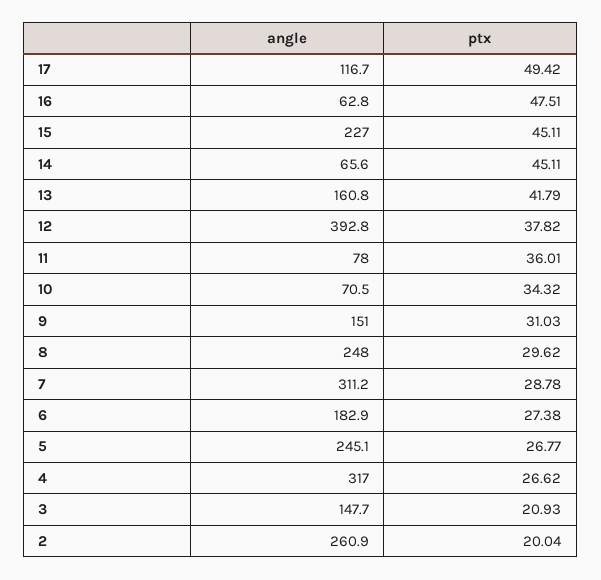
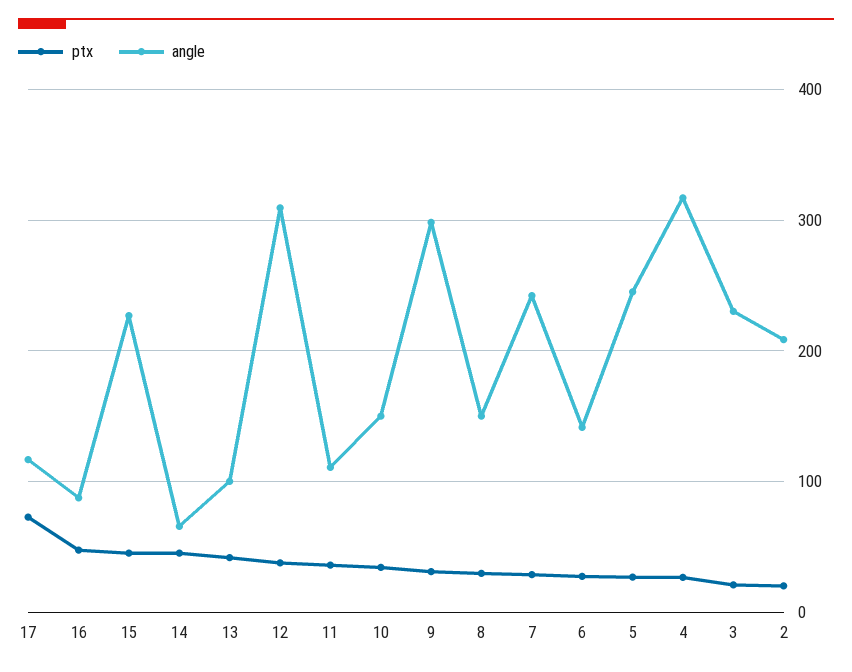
  {
    "angle": {
      "17": 116.7,
-     "16": 62.8,
+     "16": 90,
      "15": 227,
      "14": 65.6,
-     "13": 160.8,
+     "13": 100,
-     "12": 392.8,
+     "12": 310,
-     "11": 78,
+     "11": 110,
-     "10": 70.5,
+     "10": 150,
-     "9": 151,
+     "9": 300,
-     "8": 248,
+     "8": 150,
-     "7": 311.2,
+     "7": 240,
-     "6": 182.9,
+     "6": 140,
      "5": 245.1,
      "4": 317,
-     "3": 147.7,
+     "3": 230,
-     "2": 260.9
+     "2": 210
    },
    "ptx": {
-     "17": 49.42,
+     "17": 70,
      "16": 47.51,
      "15": 45.11,
      "14": 45.11,
      "13": 41.79,
      "12": 37.82,
      "11": 36.01,
      "10": 34.32,
      "9": 31.03,
      "8": 29.62,
      "7": 28.78,
      "6": 27.38,
      "5": 26.77,
      "4": 26.62,
      "3": 20.93,
      "2": 20.04
    }
  }

